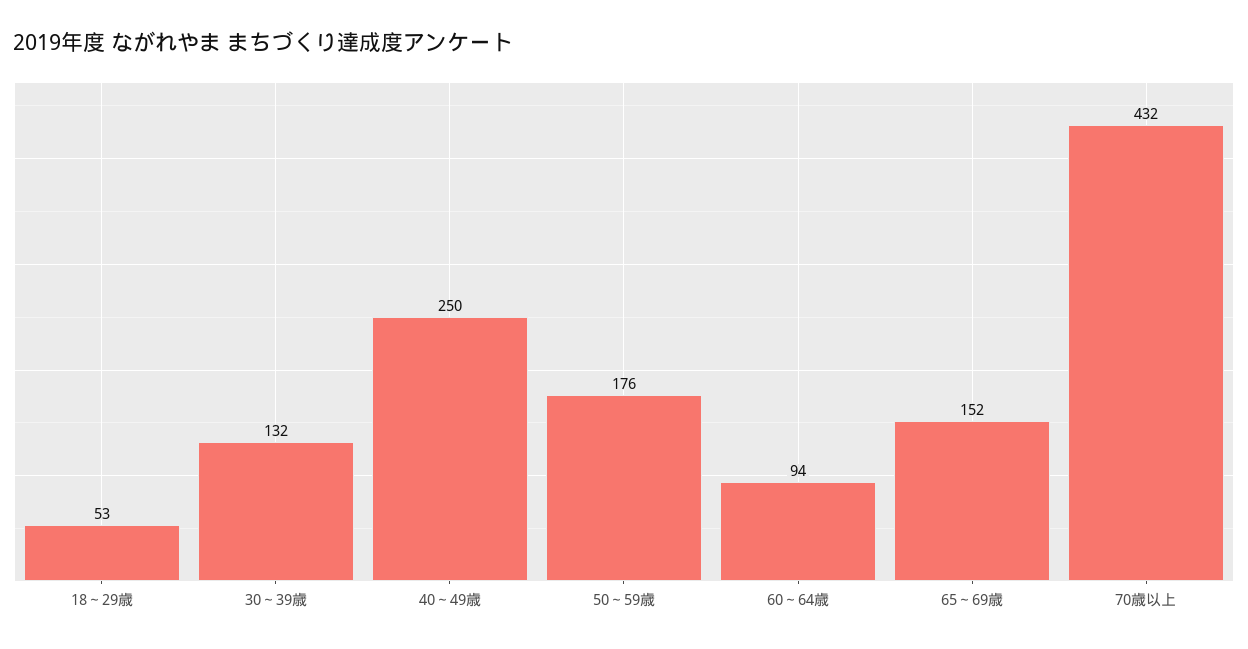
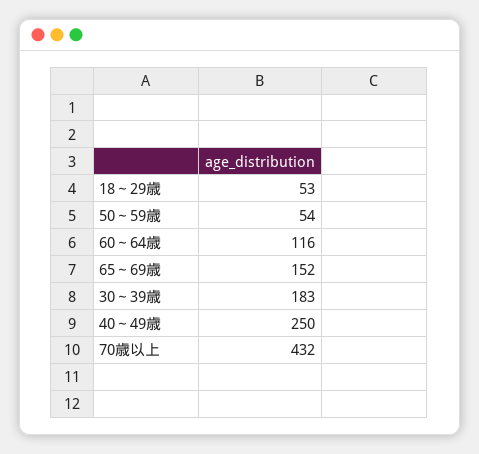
  {
    "18～29歳": 53,
-   "30～39歳": 132,
+   "30～39歳": 183,
    "40～49歳": 250,
-   "50～59歳": 176,
+   "50～59歳": 54,
-   "60～64歳": 94,
+   "60～64歳": 116,
    "65～69歳": 152,
    "70歳以上": 432
  }

